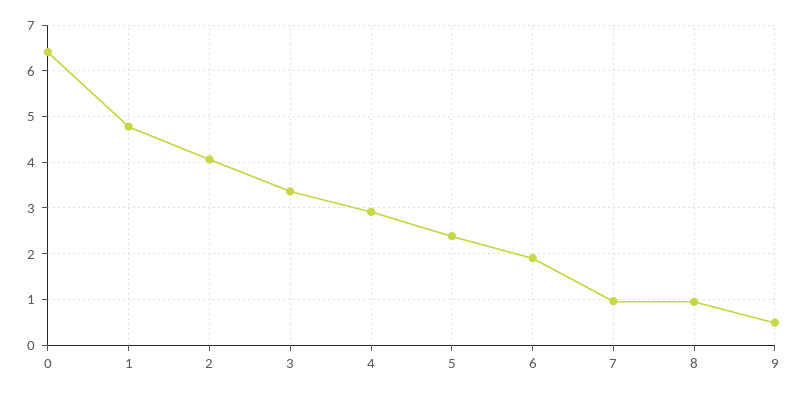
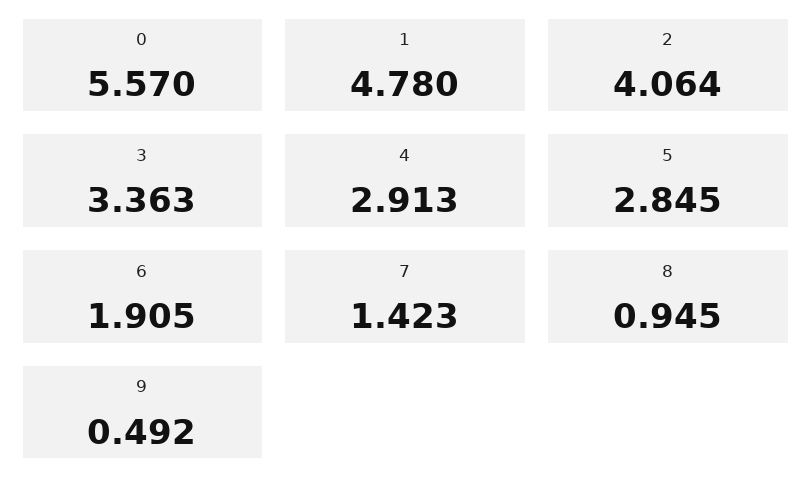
  {
-   "0": 6.4,
+   "0": 5.57,
    "1": 4.78,
    "2": 4.064,
    "3": 3.363,
    "4": 2.913,
-   "5": 2.4,
+   "5": 2.845,
    "6": 1.905,
-   "7": 1,
+   "7": 1.423,
    "8": 0.945,
    "9": 0.492
  }

